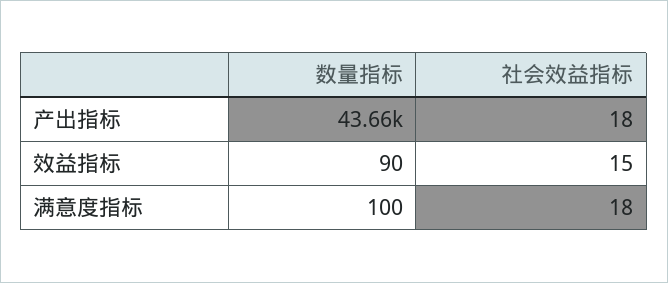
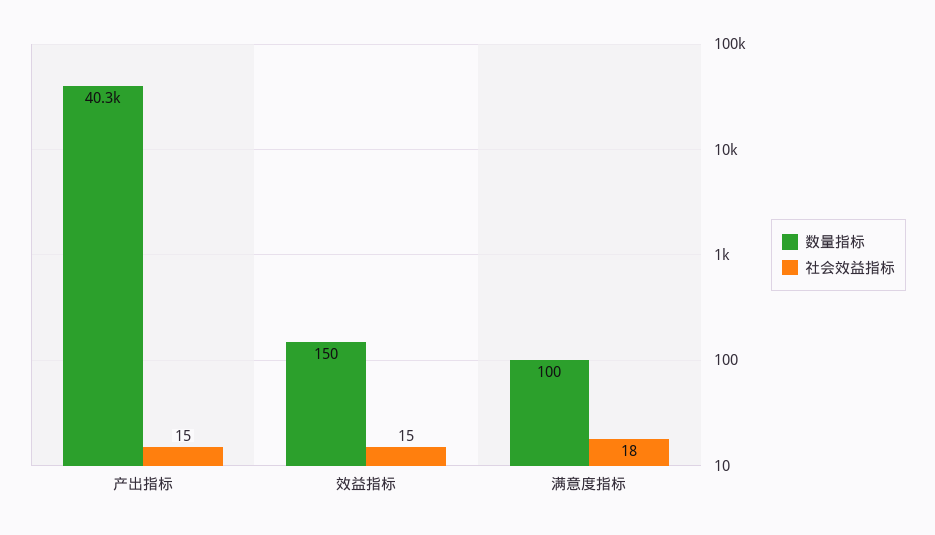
  {
    "数量指标": {
-     "产出指标": 43660,
+     "产出指标": 40300,
-     "效益指标": 90,
+     "效益指标": 150,
      "满意度指标": 100
    },
    "社会效益指标": {
-     "产出指标": 18,
+     "产出指标": 15,
      "效益指标": 15,
      "满意度指标": 18
    }
  }

